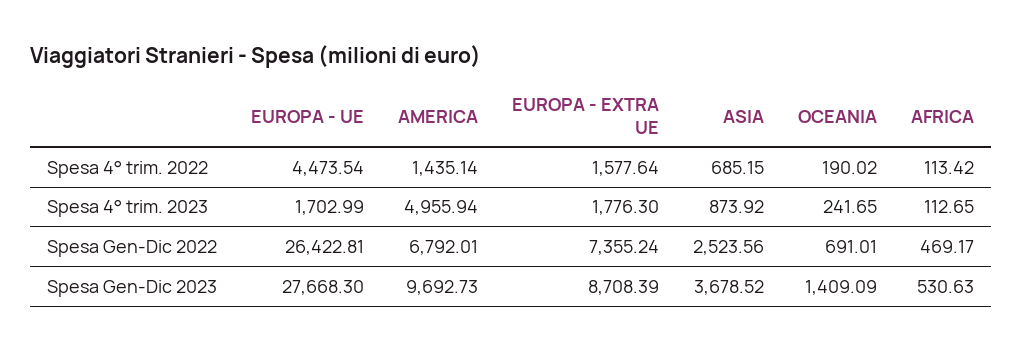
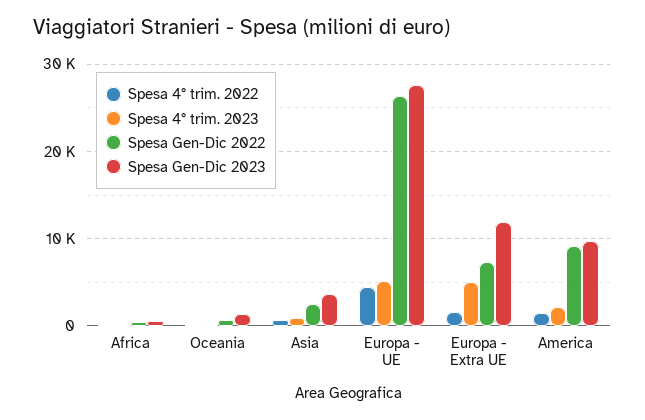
  {
    "Spesa 4° trim. 2022": {
      "EUROPA - UE": 4473.54,
      "AMERICA": 1435.14,
      "EUROPA - EXTRA UE": 1577.64,
      "ASIA": 685.15,
      "OCEANIA": 190.02,
      "AFRICA": 113.42
    },
    "Spesa 4° trim. 2023": {
-     "EUROPA - UE": 1702.99,
+     "EUROPA - UE": 5000,
-     "AMERICA": 4955.94,
+     "AMERICA": 2000,
-     "EUROPA - EXTRA UE": 1776.3,
+     "EUROPA - EXTRA UE": 5000,
      "ASIA": 873.92,
      "OCEANIA": 241.65,
      "AFRICA": 112.65
    },
    "Spesa Gen-Dic 2022": {
      "EUROPA - UE": 26422.81,
-     "AMERICA": 6792.01,
+     "AMERICA": 9000,
      "EUROPA - EXTRA UE": 7355.24,
      "ASIA": 2523.56,
      "OCEANIA": 691.01,
      "AFRICA": 469.17
    },
    "Spesa Gen-Dic 2023": {
      "EUROPA - UE": 27668.3,
      "AMERICA": 9692.73,
-     "EUROPA - EXTRA UE": 8708.39,
+     "EUROPA - EXTRA UE": 12000,
      "ASIA": 3678.52,
      "OCEANIA": 1409.09,
      "AFRICA": 530.63
    }
  }

